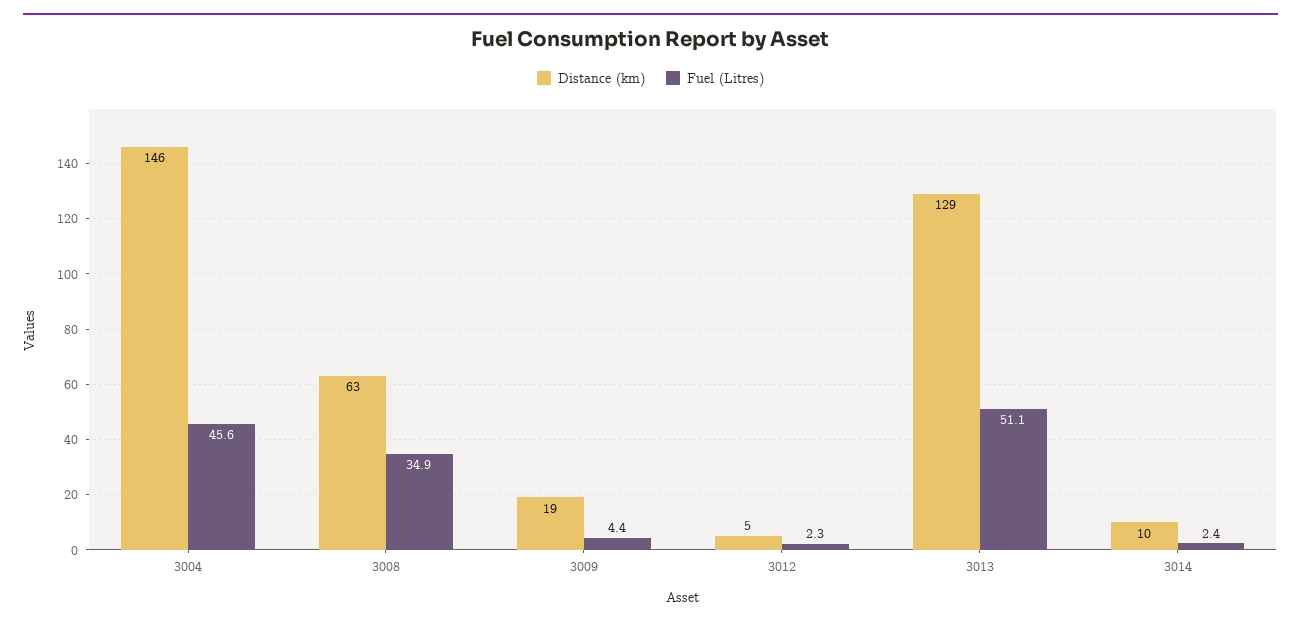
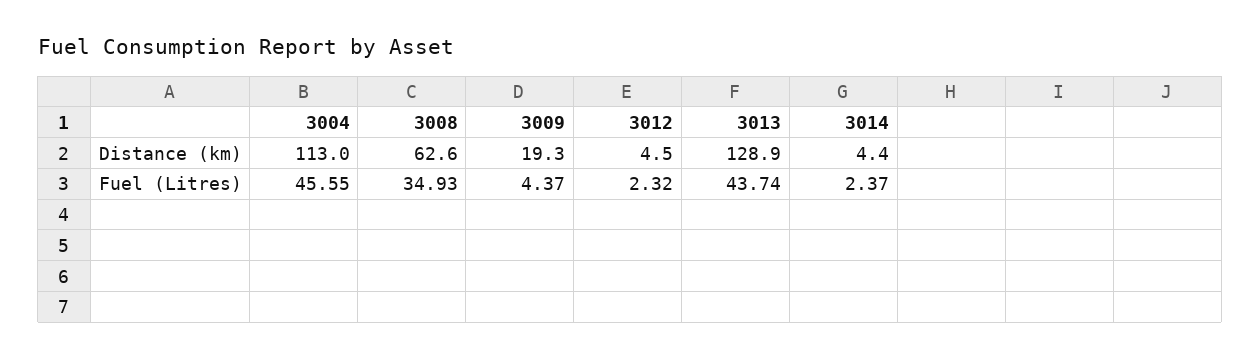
  {
    "Distance (km)": {
-     "3004": 146,
+     "3004": 113,
      "3008": 62.6,
      "3009": 19.3,
      "3012": 4.5,
      "3013": 128.9,
-     "3014": 10
+     "3014": 4.4
    },
    "Fuel (Litres)": {
      "3004": 45.55,
      "3008": 34.93,
      "3009": 4.37,
      "3012": 2.32,
-     "3013": 51.1,
+     "3013": 43.74,
      "3014": 2.37
    }
  }

